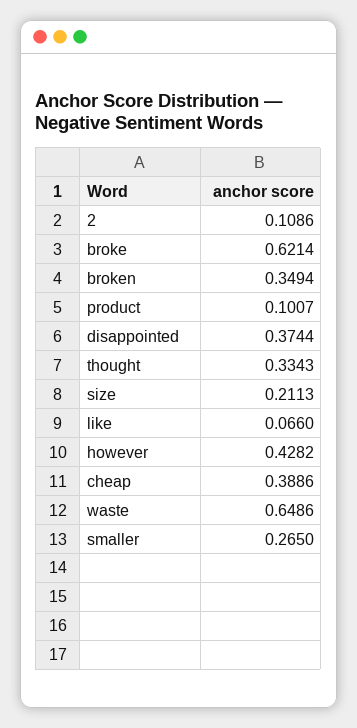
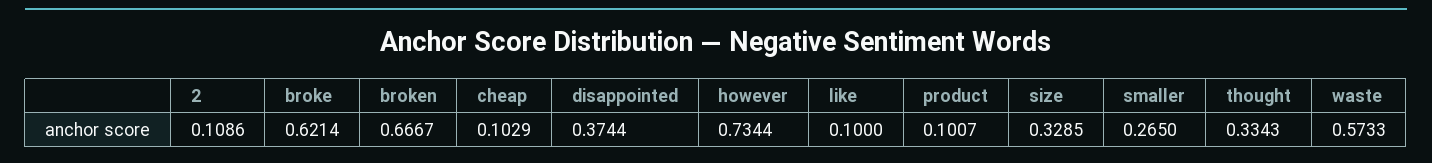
  {
    "2": 0.1086,
    "broke": 0.6214,
-   "broken": 0.3494,
+   "broken": 0.6667,
    "product": 0.1007,
    "disappointed": 0.3744,
    "thought": 0.3343,
-   "size": 0.2113,
+   "size": 0.3285,
-   "like": 0.066,
+   "like": 0.1,
-   "however": 0.4282,
+   "however": 0.7344,
-   "cheap": 0.3886,
+   "cheap": 0.1029,
-   "waste": 0.6486,
+   "waste": 0.5733,
    "smaller": 0.265
  }

